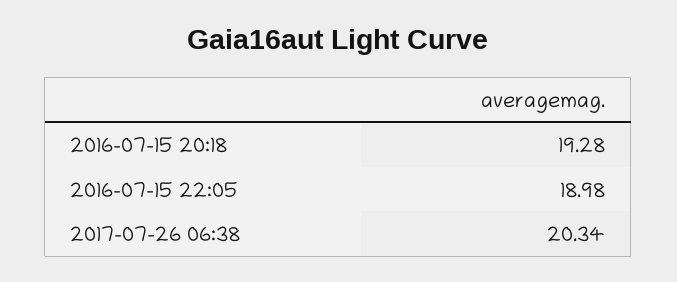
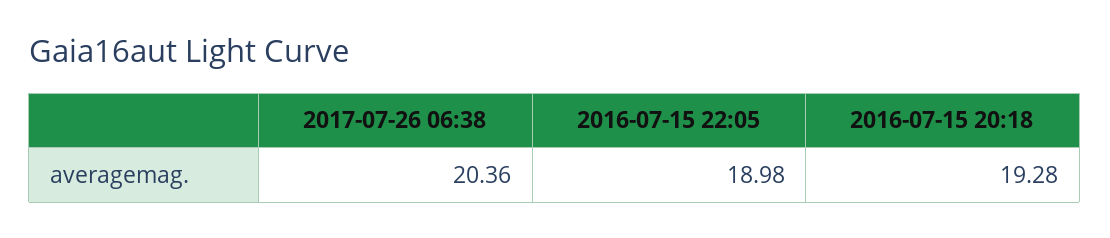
  {
    "2016-07-15 20:18": 19.28,
    "2016-07-15 22:05": 18.98,
-   "2017-07-26 06:38": 20.34
+   "2017-07-26 06:38": 20.36
  }

